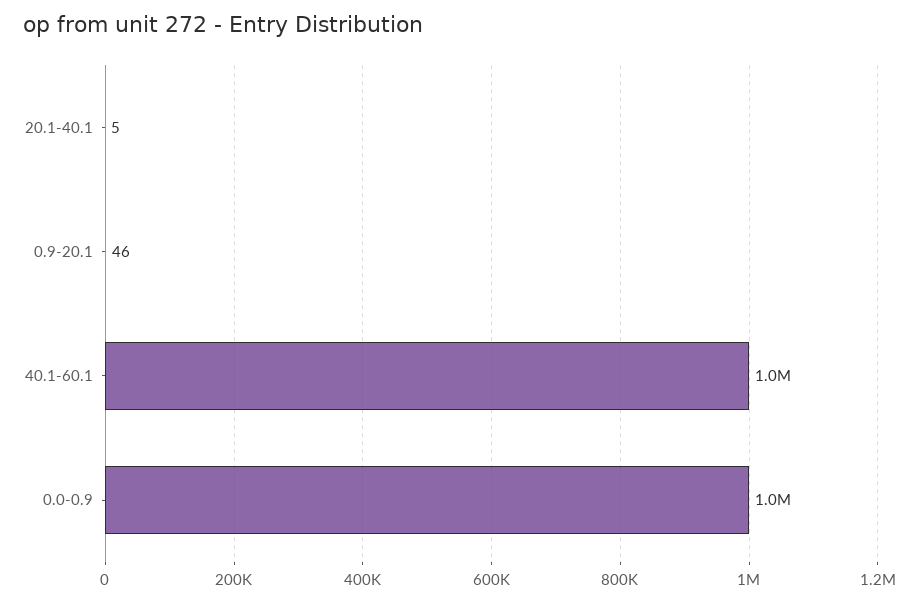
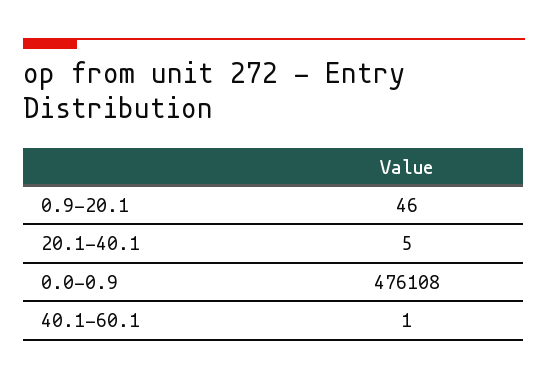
  {
    "20.1-40.1": 5,
    "0.9-20.1": 46,
-   "40.1-60.1": 1000000,
+   "40.1-60.1": 1,
-   "0.0-0.9": 1000000
+   "0.0-0.9": 476108
  }

